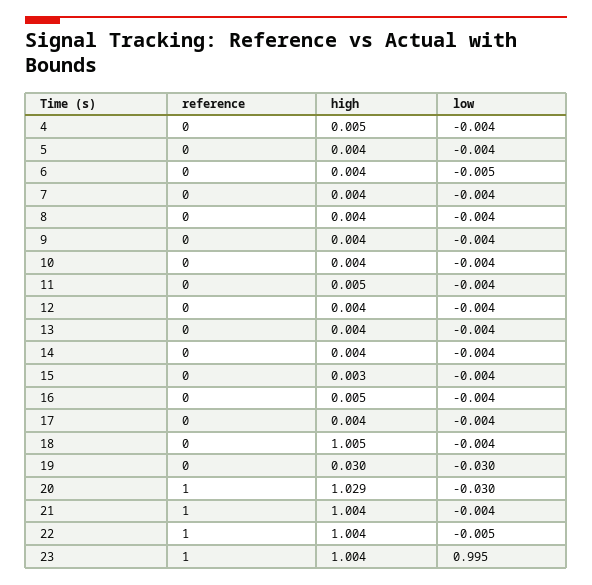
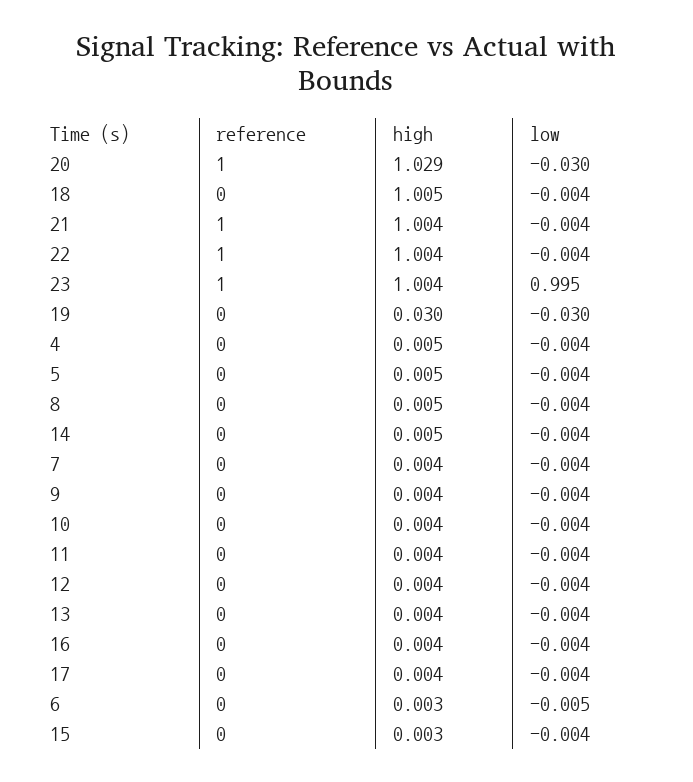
  {
    "reference": {
      "4": 0,
      "5": 0,
      "6": 0,
      "7": 0,
      "8": 0,
      "9": 0,
      "10": 0,
      "11": 0,
      "12": 0,
      "13": 0,
      "14": 0,
      "15": 0,
      "16": 0,
      "17": 0,
      "18": 0,
      "19": 0,
      "20": 1,
      "21": 1,
      "22": 1,
      "23": 1
    },
    "high": {
      "4": 0.005,
-     "5": 0.004,
+     "5": 0.005,
-     "6": 0.004,
+     "6": 0.003,
      "7": 0.004,
-     "8": 0.004,
+     "8": 0.005,
      "9": 0.004,
      "10": 0.004,
-     "11": 0.005,
+     "11": 0.004,
      "12": 0.004,
      "13": 0.004,
-     "14": 0.004,
+     "14": 0.005,
      "15": 0.003,
-     "16": 0.005,
+     "16": 0.004,
      "17": 0.004,
      "18": 1.005,
      "19": 0.03,
      "20": 1.029,
      "21": 1.004,
      "22": 1.004,
      "23": 1.004
    },
    "low": {
      "4": -0.004,
      "5": -0.004,
      "6": -0.005,
      "7": -0.004,
      "8": -0.004,
      "9": -0.004,
      "10": -0.004,
      "11": -0.004,
      "12": -0.004,
      "13": -0.004,
      "14": -0.004,
      "15": -0.004,
      "16": -0.004,
      "17": -0.004,
      "18": -0.004,
      "19": -0.03,
      "20": -0.03,
      "21": -0.004,
-     "22": -0.005,
+     "22": -0.004,
      "23": 0.995
    }
  }

